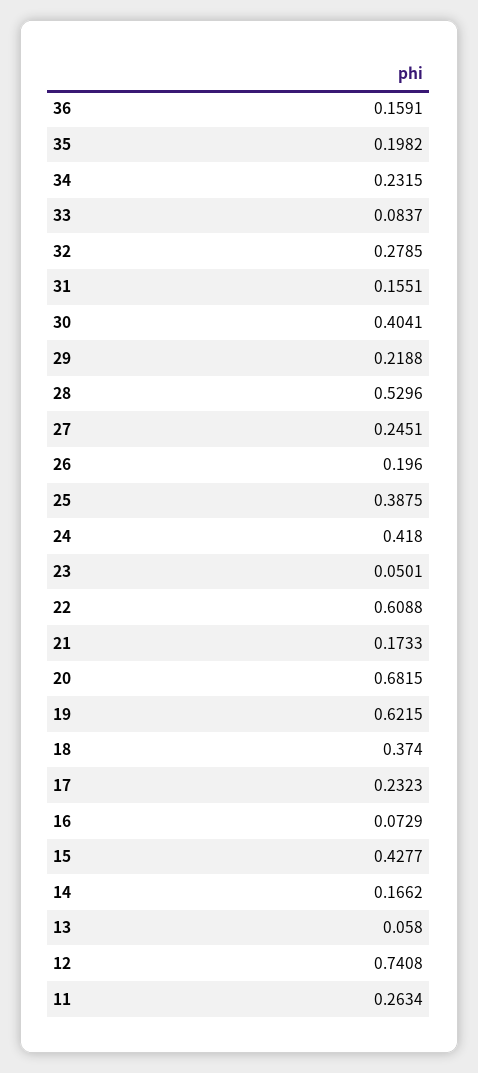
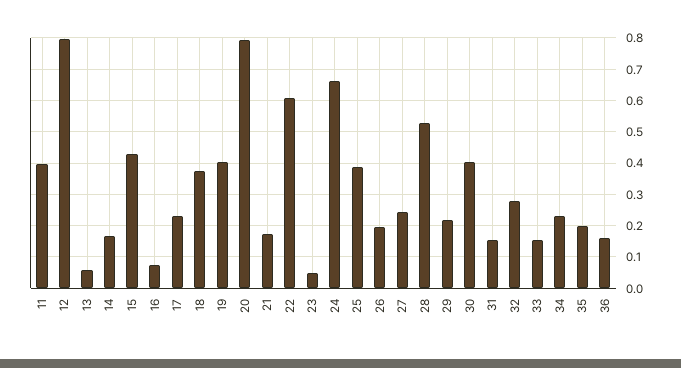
  {
    "36": 0.1591,
    "35": 0.1982,
    "34": 0.2315,
-   "33": 0.0837,
+   "33": 0.16,
    "32": 0.2785,
    "31": 0.1551,
    "30": 0.4041,
    "29": 0.2188,
    "28": 0.5296,
    "27": 0.2451,
    "26": 0.196,
    "25": 0.3875,
-   "24": 0.418,
+   "24": 0.66,
    "23": 0.0501,
    "22": 0.6088,
    "21": 0.1733,
-   "20": 0.6815,
+   "20": 0.8,
-   "19": 0.6215,
+   "19": 0.4,
    "18": 0.374,
    "17": 0.2323,
    "16": 0.0729,
    "15": 0.4277,
    "14": 0.1662,
    "13": 0.058,
-   "12": 0.7408,
+   "12": 0.8,
-   "11": 0.2634
+   "11": 0.4
  }

